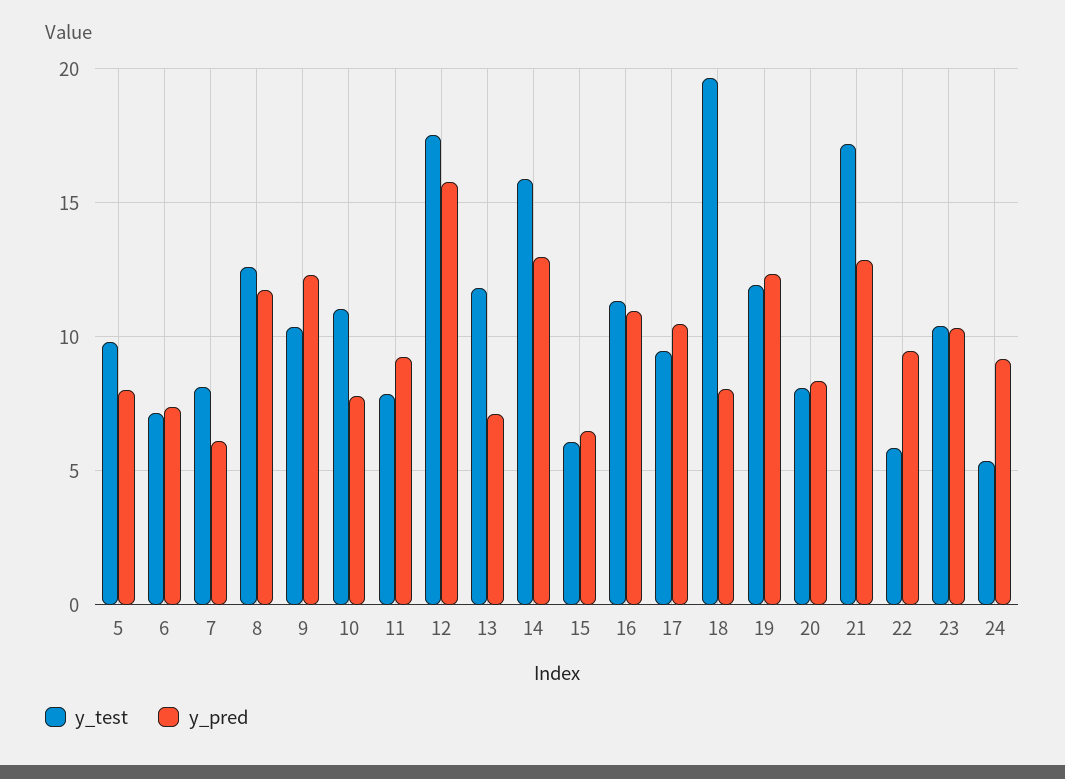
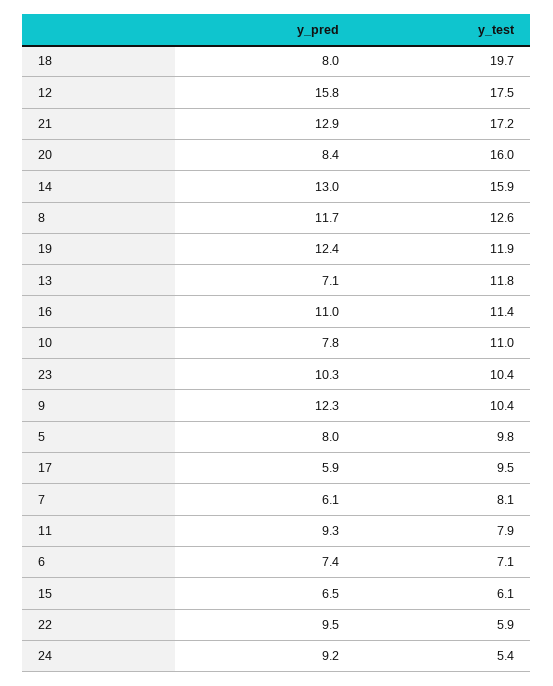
  {
    "y_test": {
      "5": 9.8,
      "6": 7.1,
      "7": 8.1,
      "8": 12.6,
      "9": 10.4,
      "10": 11,
      "11": 7.9,
      "12": 17.5,
      "13": 11.8,
      "14": 15.9,
      "15": 6.1,
      "16": 11.4,
      "17": 9.5,
      "18": 19.7,
      "19": 11.9,
-     "20": 8,
+     "20": 16,
      "21": 17.2,
      "22": 5.9,
      "23": 10.4,
      "24": 5.4
    },
    "y_pred": {
      "5": 8,
      "6": 7.4,
      "7": 6.1,
      "8": 11.7,
      "9": 12.3,
      "10": 7.8,
      "11": 9.3,
      "12": 15.8,
      "13": 7.1,
      "14": 13,
      "15": 6.5,
      "16": 11,
-     "17": 10.5,
+     "17": 5.9,
      "18": 8,
      "19": 12.4,
      "20": 8.4,
      "21": 12.9,
      "22": 9.5,
      "23": 10.3,
      "24": 9.2
    }
  }

